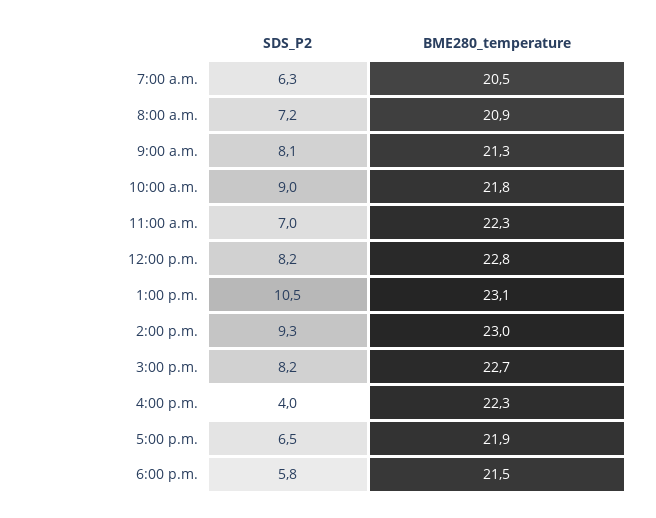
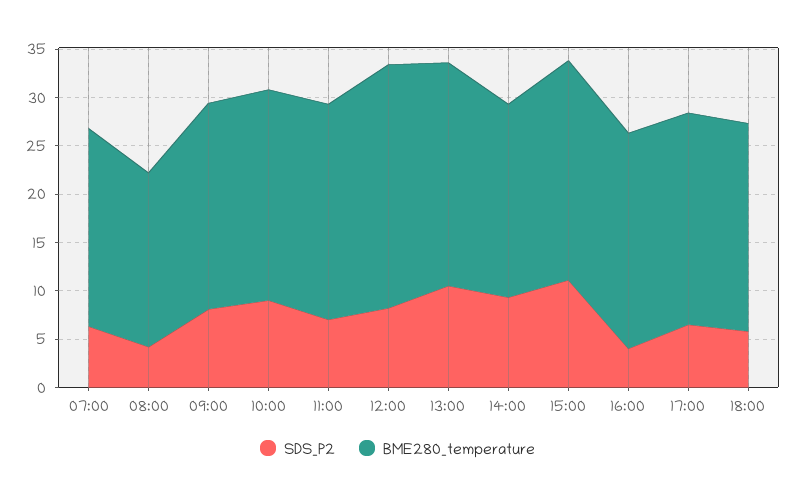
  {
    "SDS_P2": {
      "7:00 a.m.": 6.3,
-     "8:00 a.m.": 7.2,
+     "8:00 a.m.": 4,
      "9:00 a.m.": 8.1,
      "10:00 a.m.": 9,
      "11:00 a.m.": 7,
      "12:00 p.m.": 8.2,
      "1:00 p.m.": 10.5,
      "2:00 p.m.": 9.3,
-     "3:00 p.m.": 8.2,
+     "3:00 p.m.": 11,
      "4:00 p.m.": 4,
      "5:00 p.m.": 6.5,
      "6:00 p.m.": 5.8
    },
    "BME280_temperature": {
      "7:00 a.m.": 20.5,
-     "8:00 a.m.": 20.9,
+     "8:00 a.m.": 18,
      "9:00 a.m.": 21.3,
      "10:00 a.m.": 21.8,
      "11:00 a.m.": 22.3,
-     "12:00 p.m.": 22.8,
+     "12:00 p.m.": 25,
      "1:00 p.m.": 23.1,
-     "2:00 p.m.": 23,
+     "2:00 p.m.": 20,
      "3:00 p.m.": 22.7,
      "4:00 p.m.": 22.3,
      "5:00 p.m.": 21.9,
      "6:00 p.m.": 21.5
    }
  }

